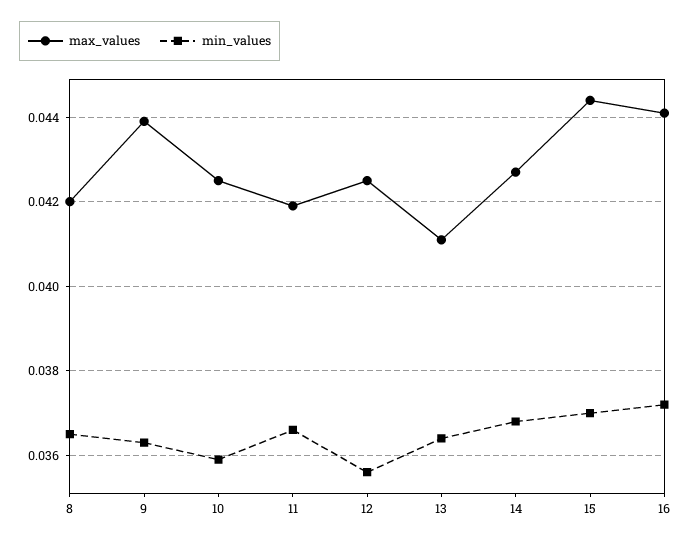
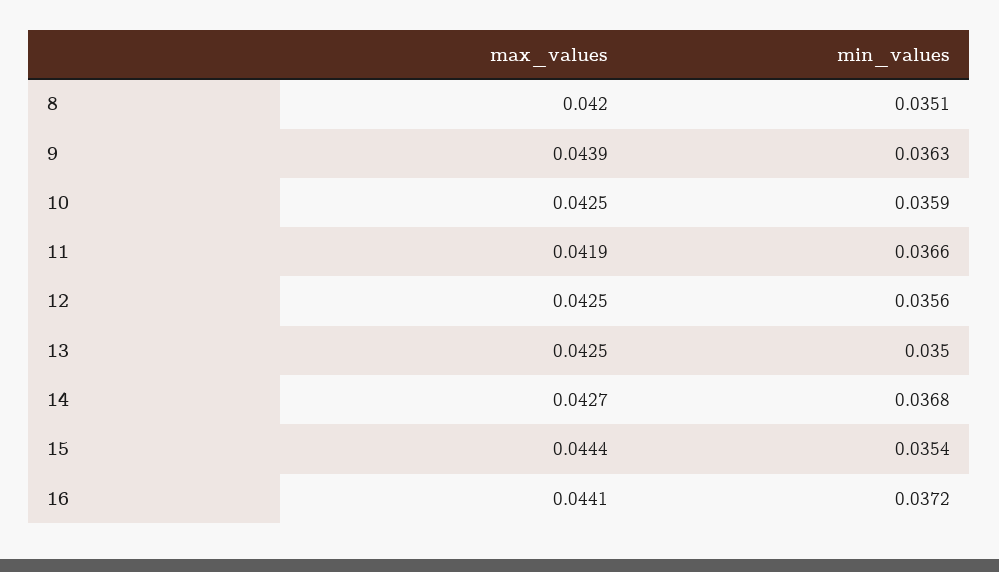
  {
    "max_values": {
      "8": 0.042,
      "9": 0.0439,
      "10": 0.0425,
      "11": 0.0419,
      "12": 0.0425,
-     "13": 0.041,
+     "13": 0.0425,
      "14": 0.0427,
      "15": 0.0444,
      "16": 0.0441
    },
    "min_values": {
-     "8": 0.0365,
+     "8": 0.0351,
      "9": 0.0363,
      "10": 0.0359,
      "11": 0.0366,
      "12": 0.0356,
-     "13": 0.0365,
+     "13": 0.035,
      "14": 0.0368,
-     "15": 0.037,
+     "15": 0.0354,
      "16": 0.0372
    }
  }

